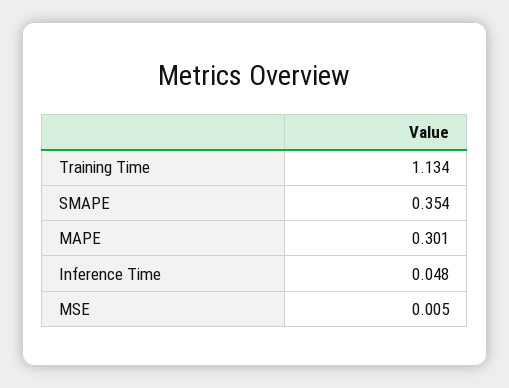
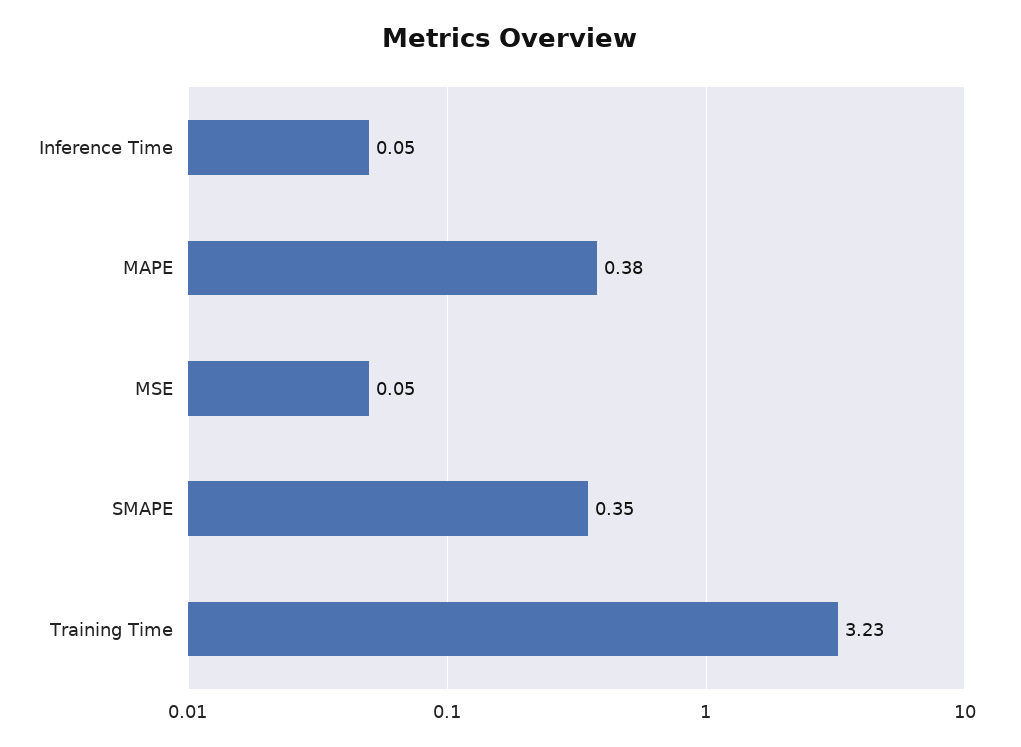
  {
-   "Training Time": 1.134,
+   "Training Time": 3.23,
    "SMAPE": 0.354,
-   "MAPE": 0.301,
+   "MAPE": 0.38,
    "Inference Time": 0.048,
-   "MSE": 0.005
+   "MSE": 0.05
  }

